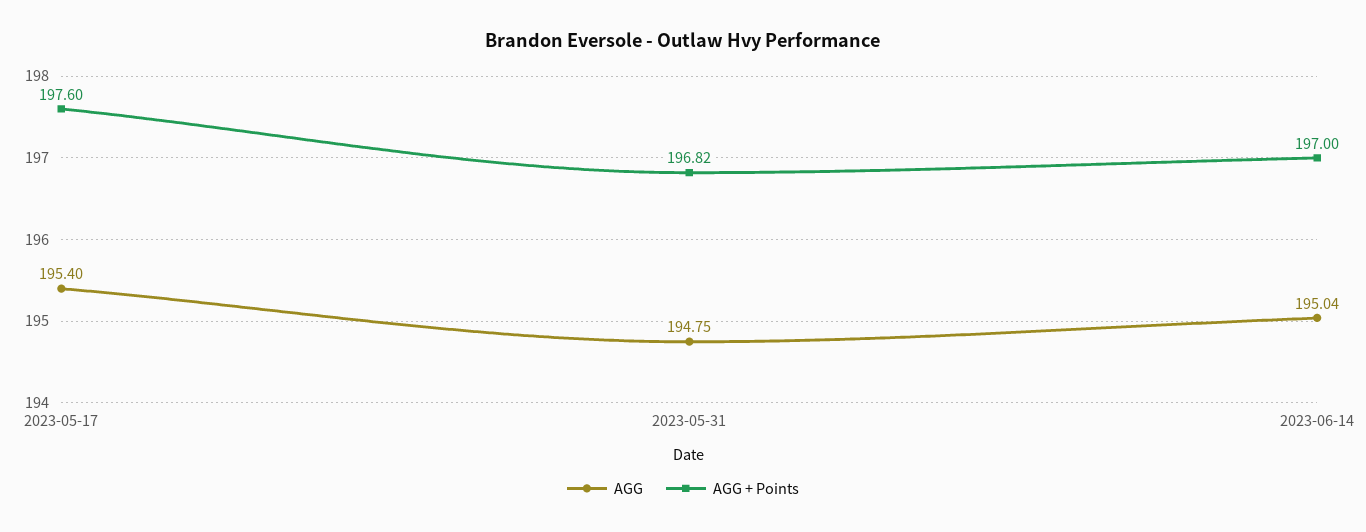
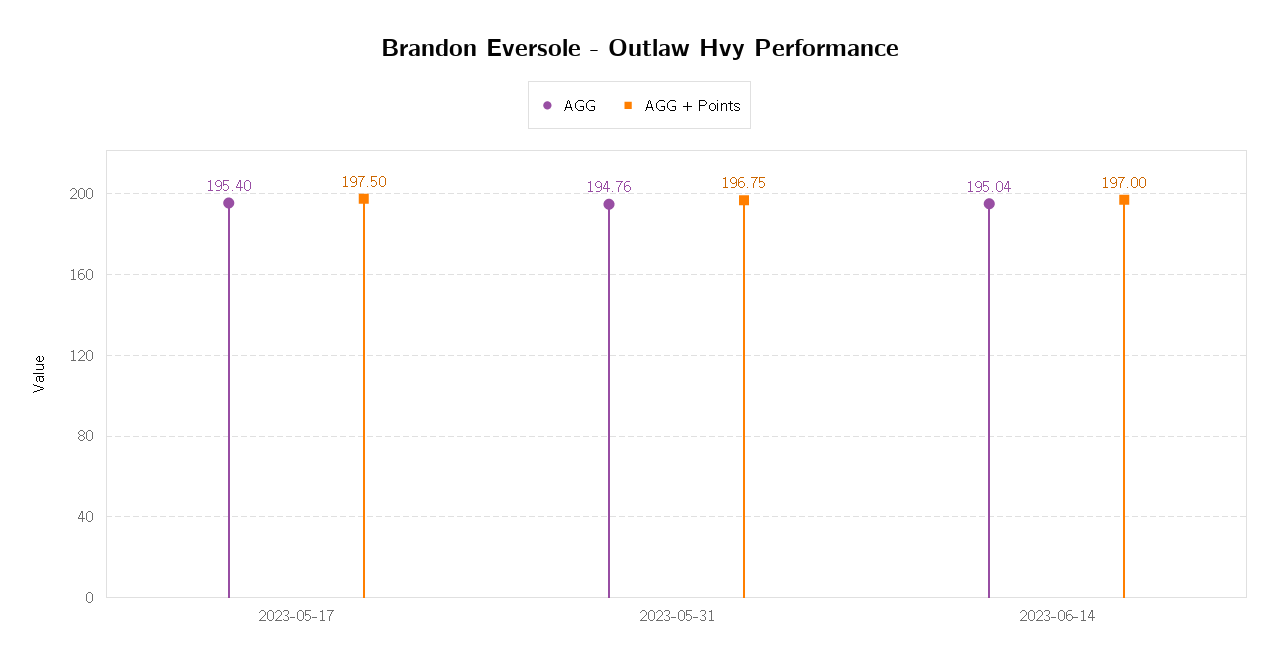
  {
    "AGG": {
      "2023-05-17": 195.4,
-     "2023-05-31": 194.75,
+     "2023-05-31": 194.76,
      "2023-06-14": 195.04
    },
    "AGG + Points": {
-     "2023-05-17": 197.6,
+     "2023-05-17": 197.5,
-     "2023-05-31": 196.82,
+     "2023-05-31": 196.75,
      "2023-06-14": 197
    }
  }

